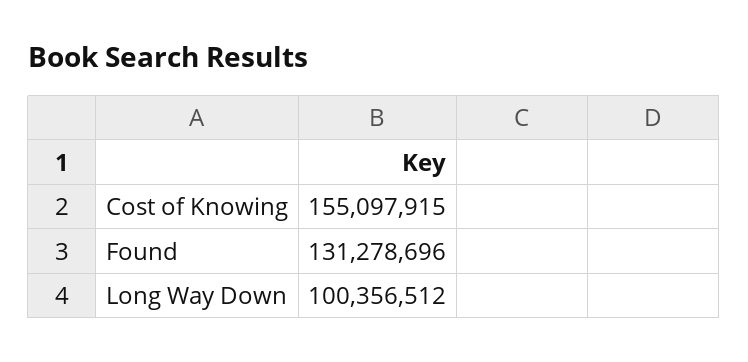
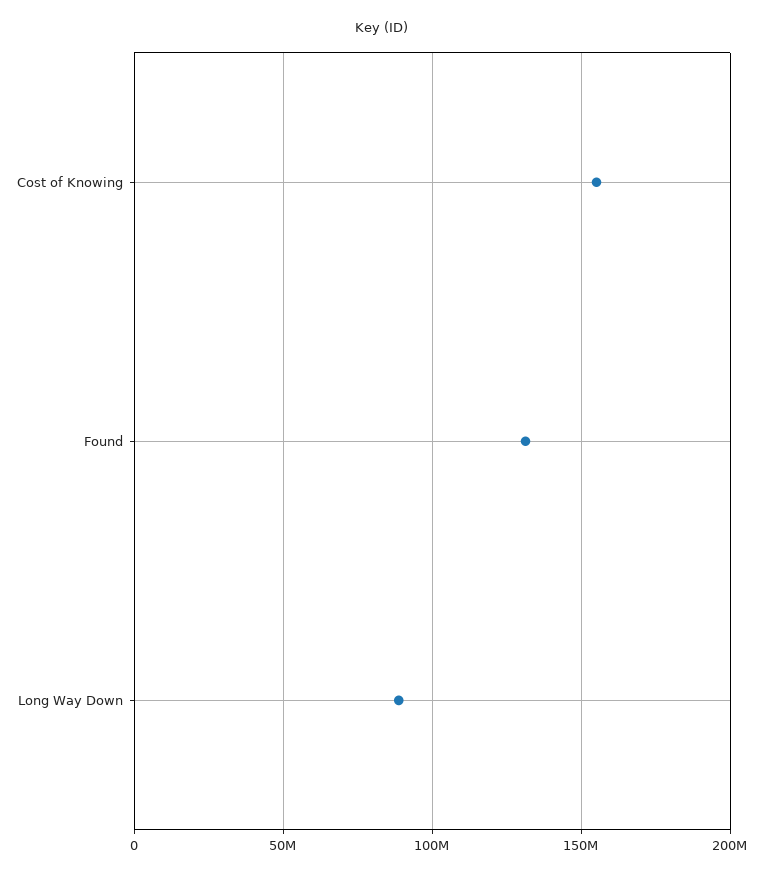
  {
    "Cost of Knowing": 155097915,
    "Found": 131278696,
-   "Long Way Down": 100356512
+   "Long Way Down": 90000000
  }

